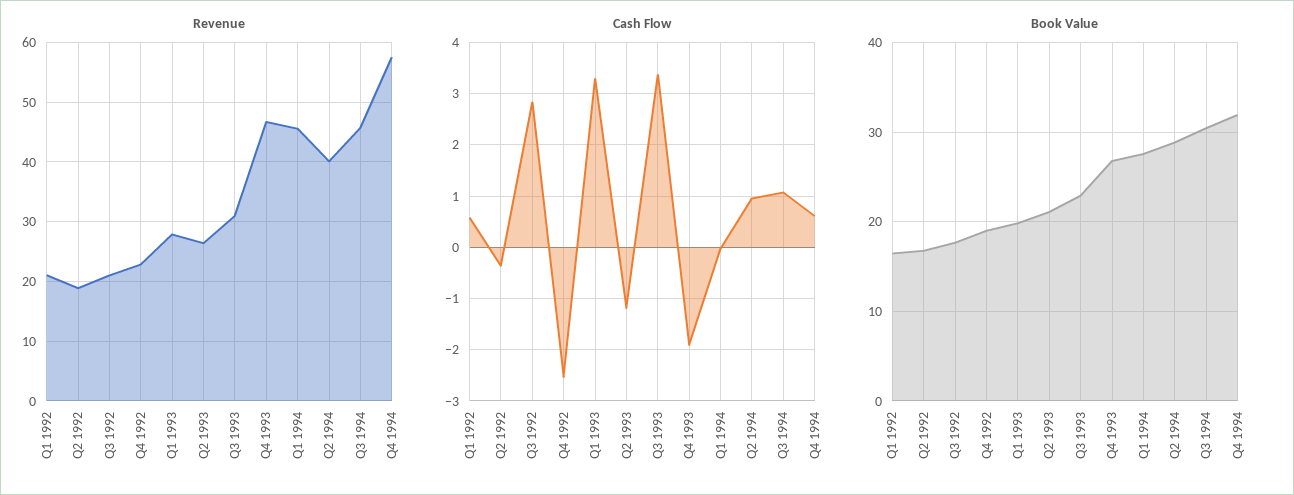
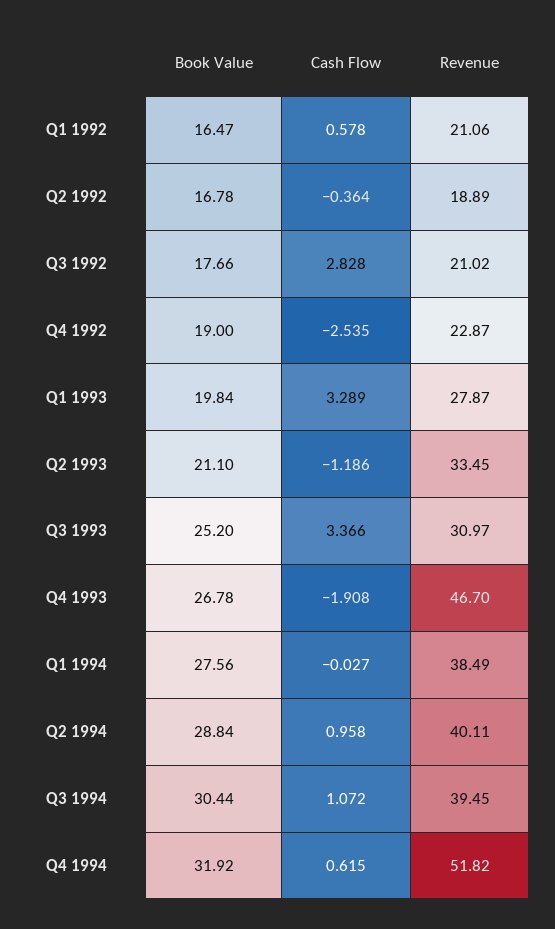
  {
    "Revenue": {
      "Q1 1992": 21.06,
      "Q2 1992": 18.89,
      "Q3 1992": 21.02,
      "Q4 1992": 22.87,
      "Q1 1993": 27.87,
-     "Q2 1993": 26,
+     "Q2 1993": 33.45,
      "Q3 1993": 30.97,
      "Q4 1993": 46.7,
-     "Q1 1994": 46,
+     "Q1 1994": 38.49,
      "Q2 1994": 40.11,
-     "Q3 1994": 46,
+     "Q3 1994": 39.45,
-     "Q4 1994": 58
+     "Q4 1994": 51.82
    },
    "Cash Flow": {
      "Q1 1992": 0.578,
      "Q2 1992": -0.364,
      "Q3 1992": 2.828,
      "Q4 1992": -2.535,
      "Q1 1993": 3.289,
      "Q2 1993": -1.186,
      "Q3 1993": 3.366,
      "Q4 1993": -1.908,
      "Q1 1994": -0.027,
      "Q2 1994": 0.958,
      "Q3 1994": 1.072,
      "Q4 1994": 0.615
    },
    "Book Value": {
      "Q1 1992": 16.47,
      "Q2 1992": 16.78,
      "Q3 1992": 17.66,
      "Q4 1992": 19,
      "Q1 1993": 19.84,
      "Q2 1993": 21.1,
-     "Q3 1993": 23,
+     "Q3 1993": 25.2,
      "Q4 1993": 26.78,
      "Q1 1994": 27.56,
      "Q2 1994": 28.84,
      "Q3 1994": 30.44,
      "Q4 1994": 31.92
    }
  }

